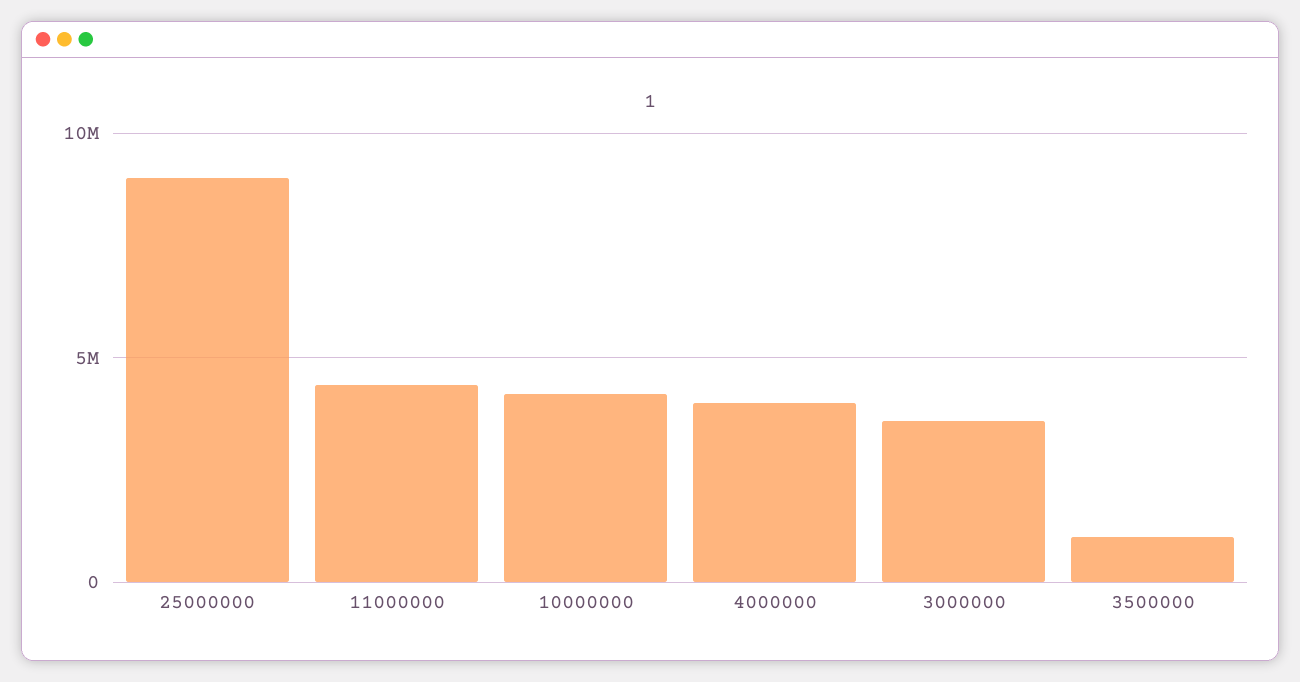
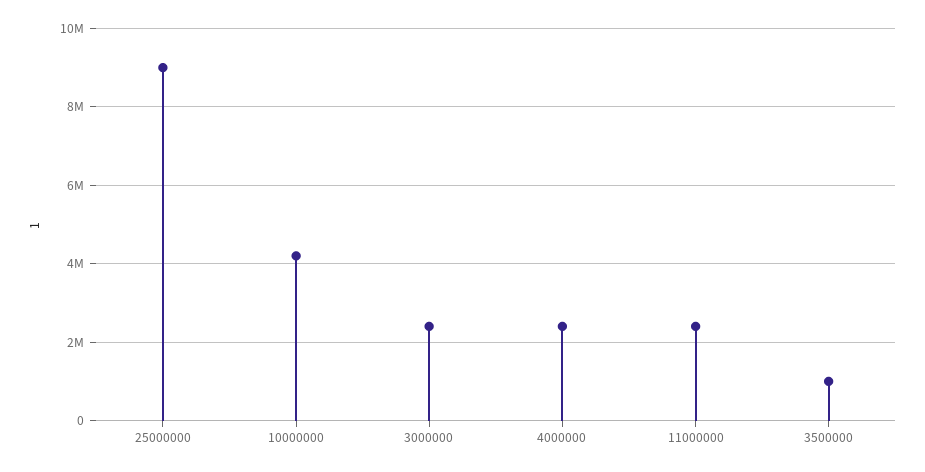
  {
    "25000000": 9000000,
-   "11000000": 4500000,
+   "11000000": 2400000,
    "10000000": 4200000,
-   "4000000": 4000000,
+   "4000000": 2400000,
-   "3000000": 3500000,
+   "3000000": 2400000,
    "3500000": 1000000
  }

